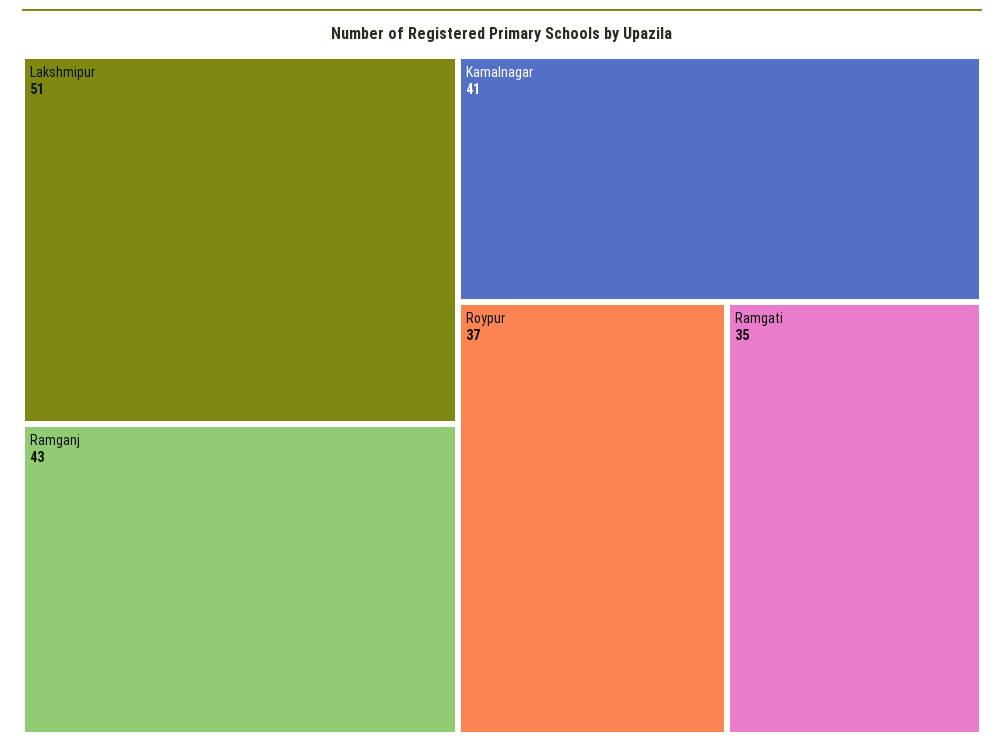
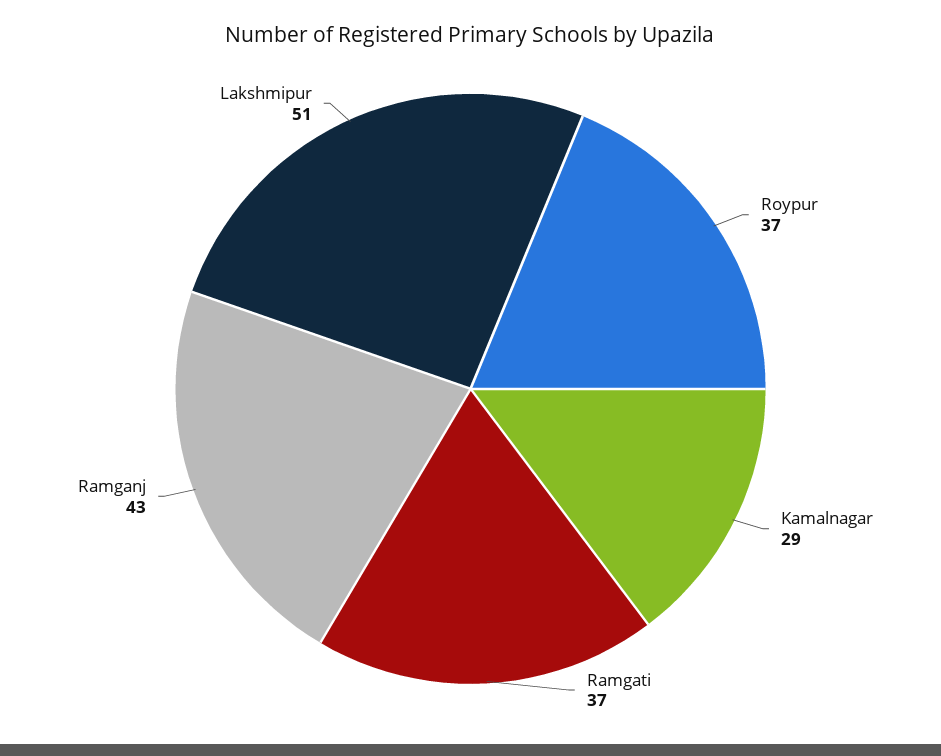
  {
    "Lakshmipur": 51,
    "Ramganj": 43,
-   "Kamalnagar": 41,
+   "Kamalnagar": 29,
    "Roypur": 37,
-   "Ramgati": 35
+   "Ramgati": 37
  }

